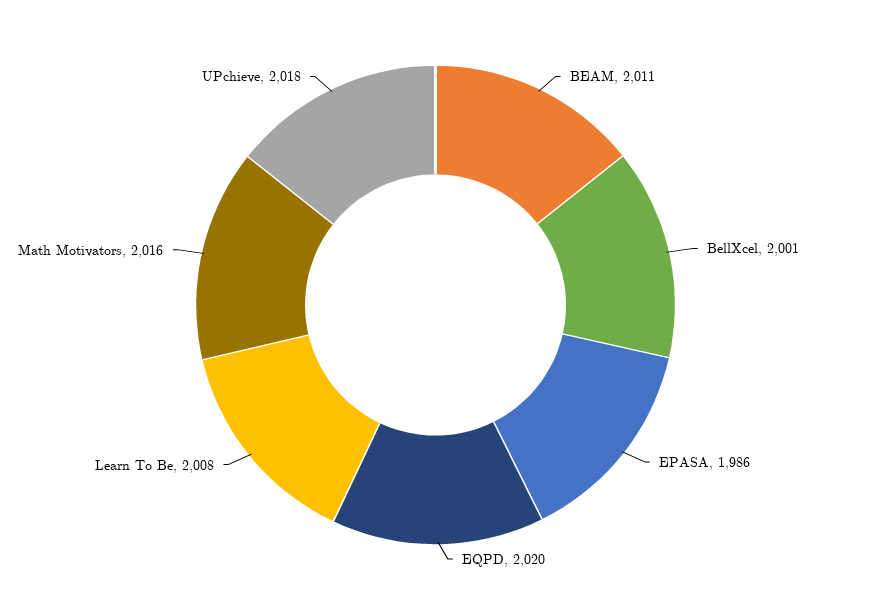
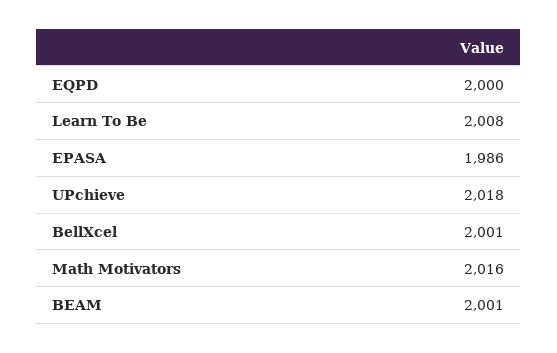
  {
-   "BEAM": 2011,
+   "BEAM": 2001,
    "BellXcel": 2001,
    "EPASA": 1986,
-   "EQPD": 2020,
+   "EQPD": 2000,
    "Learn To Be": 2008,
    "Math Motivators": 2016,
    "UPchieve": 2018
  }

